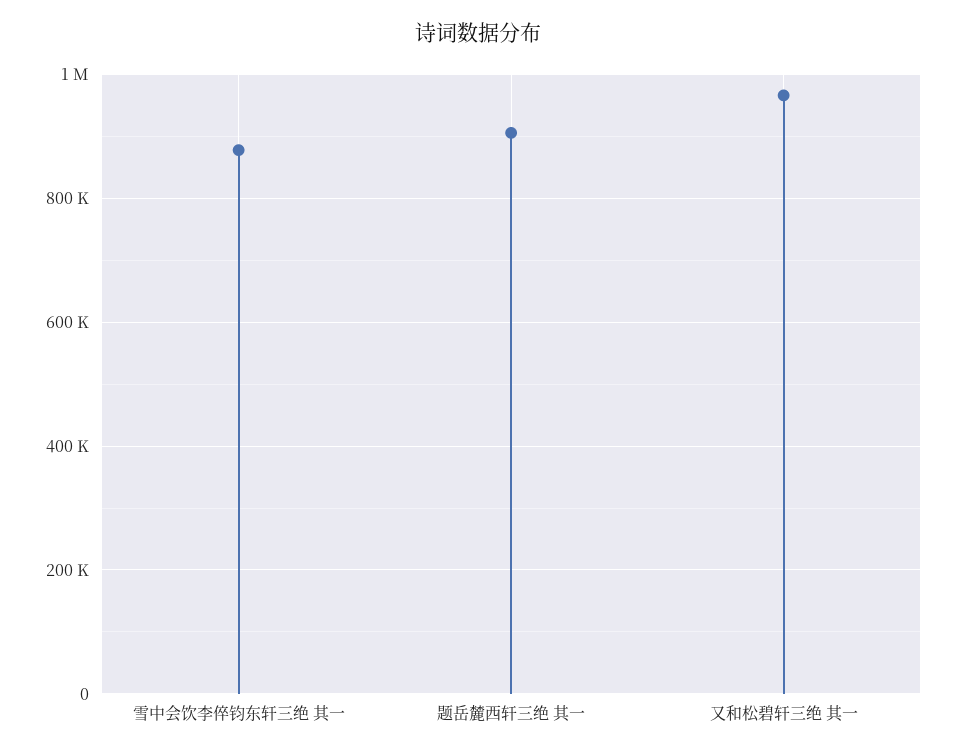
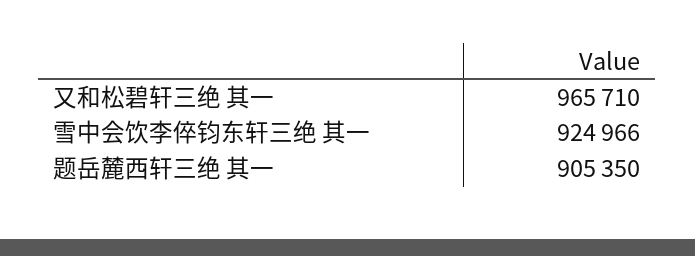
  {
-   "雪中会饮李倅钧东轩三绝 其一": 880000,
+   "雪中会饮李倅钧东轩三绝 其一": 924966,
    "题岳麓西轩三绝 其一": 905350,
    "又和松碧轩三绝 其一": 965710
  }

